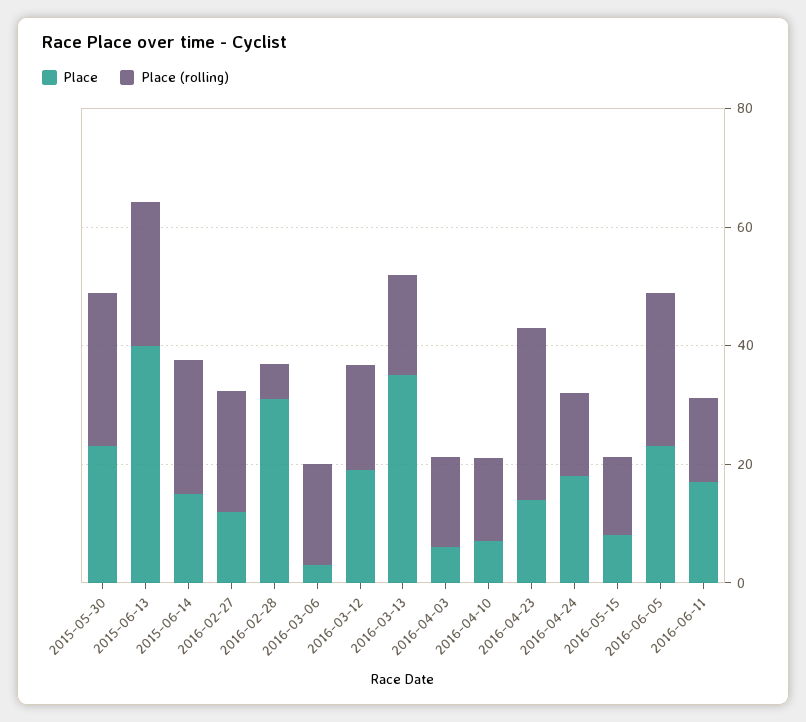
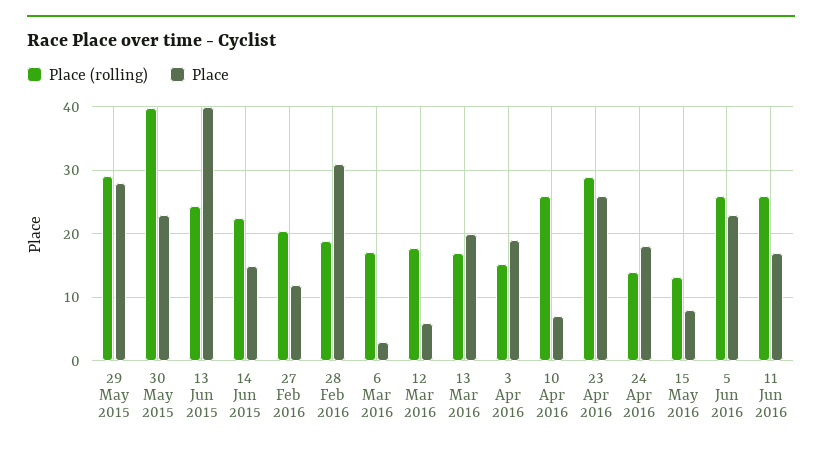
  {
    "Place": {
      "2015-05-30": 23,
      "2015-06-13": 40,
      "2015-06-14": 15,
      "2016-02-27": 12,
      "2016-02-28": 31,
      "2016-03-06": 3,
-     "2016-03-12": 20,
+     "2016-03-12": 6,
-     "2016-03-13": 35,
+     "2016-03-13": 20,
-     "2016-04-03": 5,
+     "2016-04-03": 19,
      "2016-04-10": 7,
-     "2016-04-23": 15,
+     "2016-04-23": 26,
      "2016-04-24": 18,
      "2016-05-15": 8,
      "2016-06-05": 23,
-     "2016-06-11": 17
+     "2016-06-11": 17,
+     "29 May 2015": 28
    },
    "Place (rolling)": {
-     "2015-05-30": 25,
+     "2015-05-30": 40,
      "2015-06-13": 24,
      "2015-06-14": 23,
      "2016-02-27": 20,
-     "2016-02-28": 5,
+     "2016-02-28": 19,
      "2016-03-06": 17,
      "2016-03-12": 18,
      "2016-03-13": 17,
      "2016-04-03": 15,
-     "2016-04-10": 15,
+     "2016-04-10": 26,
      "2016-04-23": 29,
      "2016-04-24": 14,
      "2016-05-15": 13,
      "2016-06-05": 26,
-     "2016-06-11": 15
+     "2016-06-11": 26,
+     "29 May 2015": 29
    }
  }

